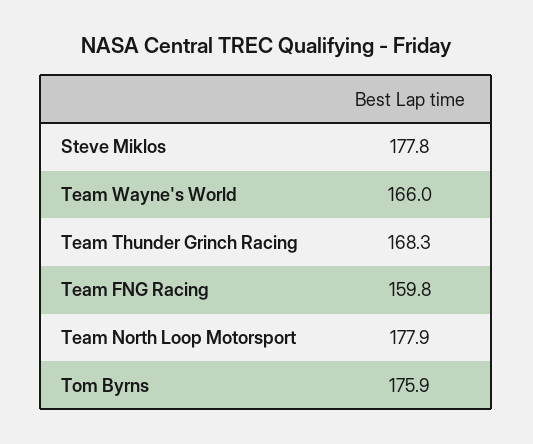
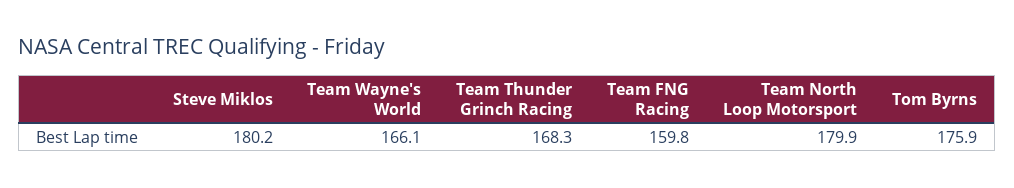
  {
-   "Steve Miklos": 177.8,
+   "Steve Miklos": 180.2,
-   "Team Wayne's World": 166,
+   "Team Wayne's World": 166.1,
    "Team Thunder Grinch Racing": 168.3,
    "Team FNG Racing": 159.8,
-   "Team North Loop Motorsport": 177.9,
+   "Team North Loop Motorsport": 179.9,
    "Tom Byrns": 175.9
  }

